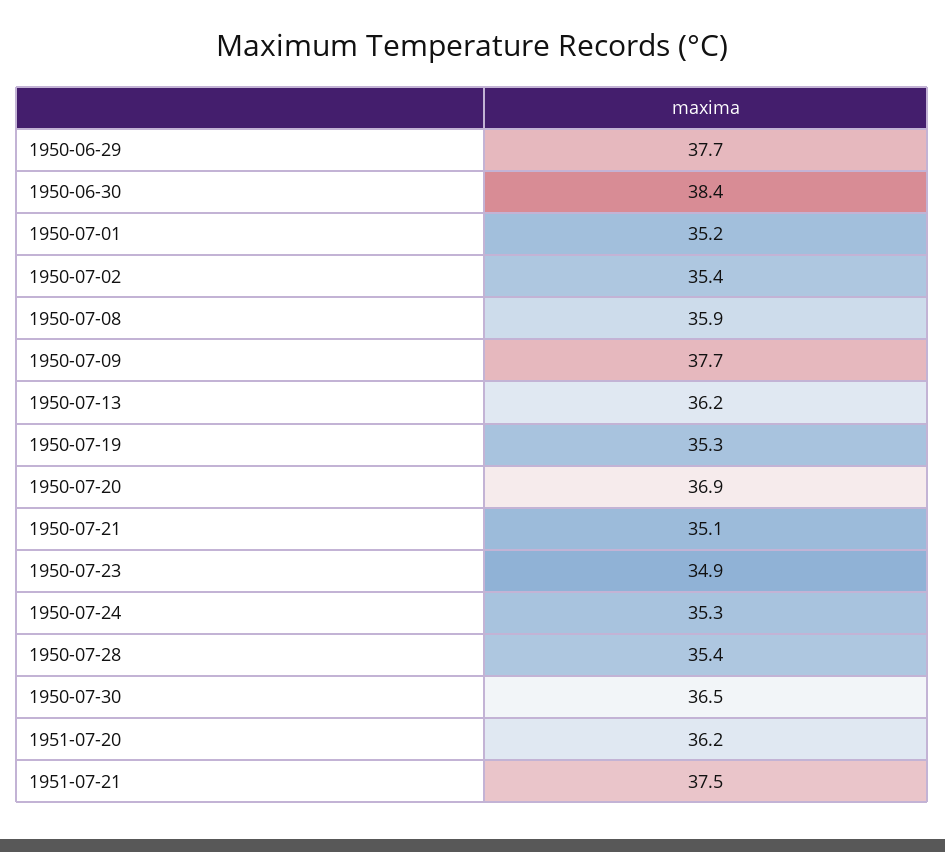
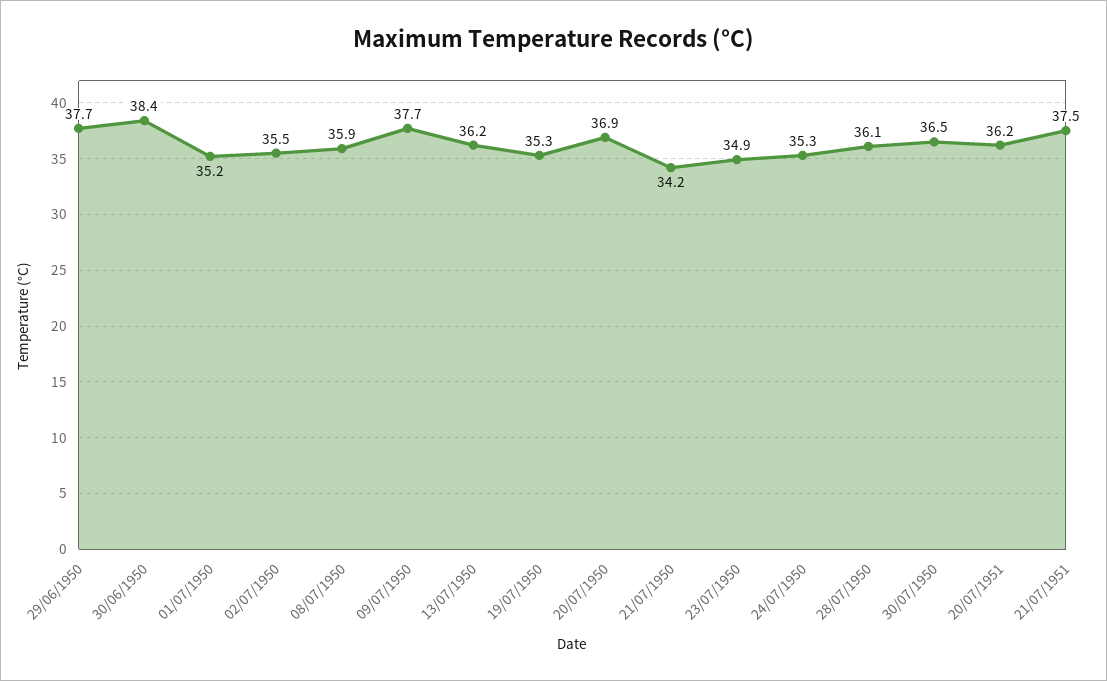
  {
    "1950-06-29": 37.7,
    "1950-06-30": 38.4,
    "1950-07-01": 35.2,
-   "1950-07-02": 35.4,
+   "1950-07-02": 35.5,
    "1950-07-08": 35.9,
    "1950-07-09": 37.7,
    "1950-07-13": 36.2,
    "1950-07-19": 35.3,
    "1950-07-20": 36.9,
-   "1950-07-21": 35.1,
+   "1950-07-21": 34.2,
    "1950-07-23": 34.9,
    "1950-07-24": 35.3,
-   "1950-07-28": 35.4,
+   "1950-07-28": 36.1,
    "1950-07-30": 36.5,
    "1951-07-20": 36.2,
    "1951-07-21": 37.5
  }

